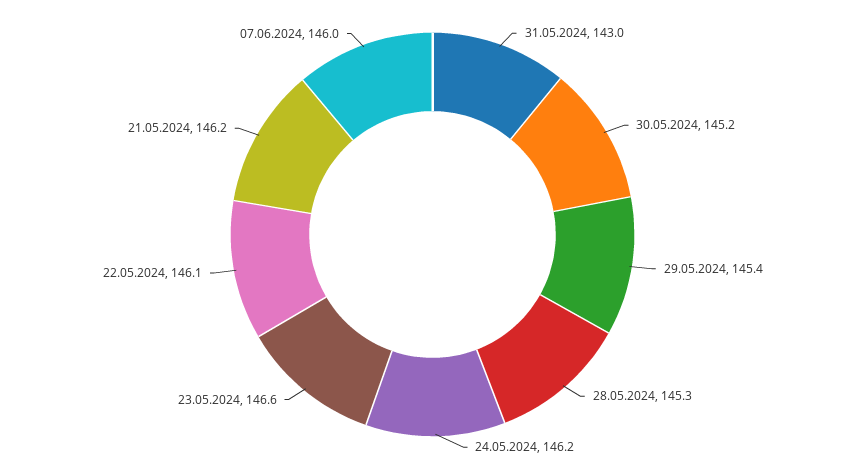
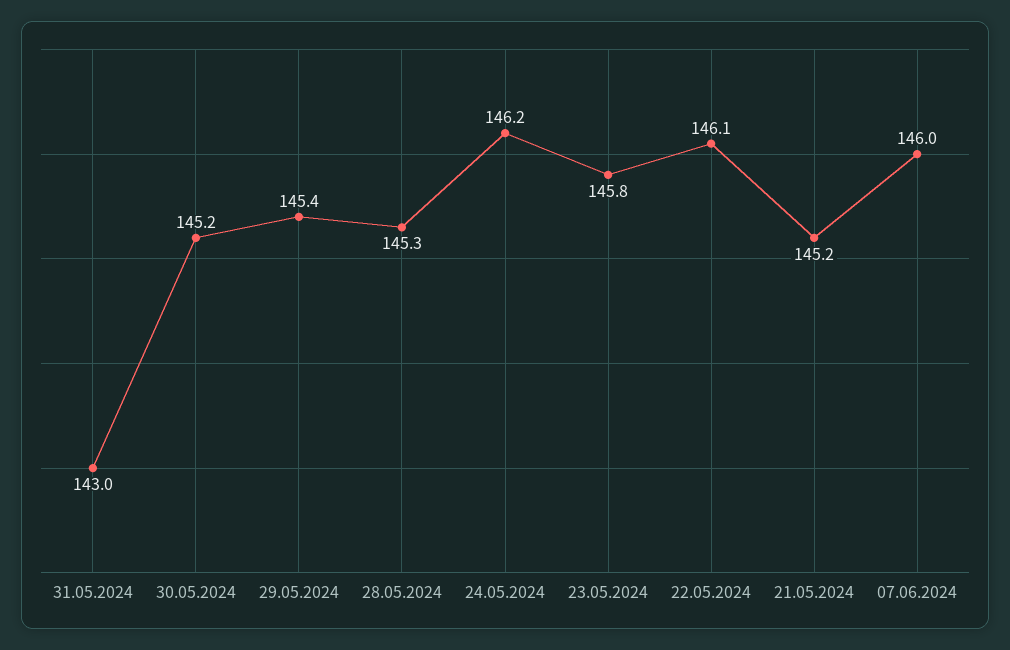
  {
    "31.05.2024": 143,
    "30.05.2024": 145.2,
    "29.05.2024": 145.4,
    "28.05.2024": 145.3,
    "24.05.2024": 146.2,
-   "23.05.2024": 146.6,
+   "23.05.2024": 145.8,
    "22.05.2024": 146.1,
-   "21.05.2024": 146.2,
+   "21.05.2024": 145.2,
    "07.06.2024": 146
  }

